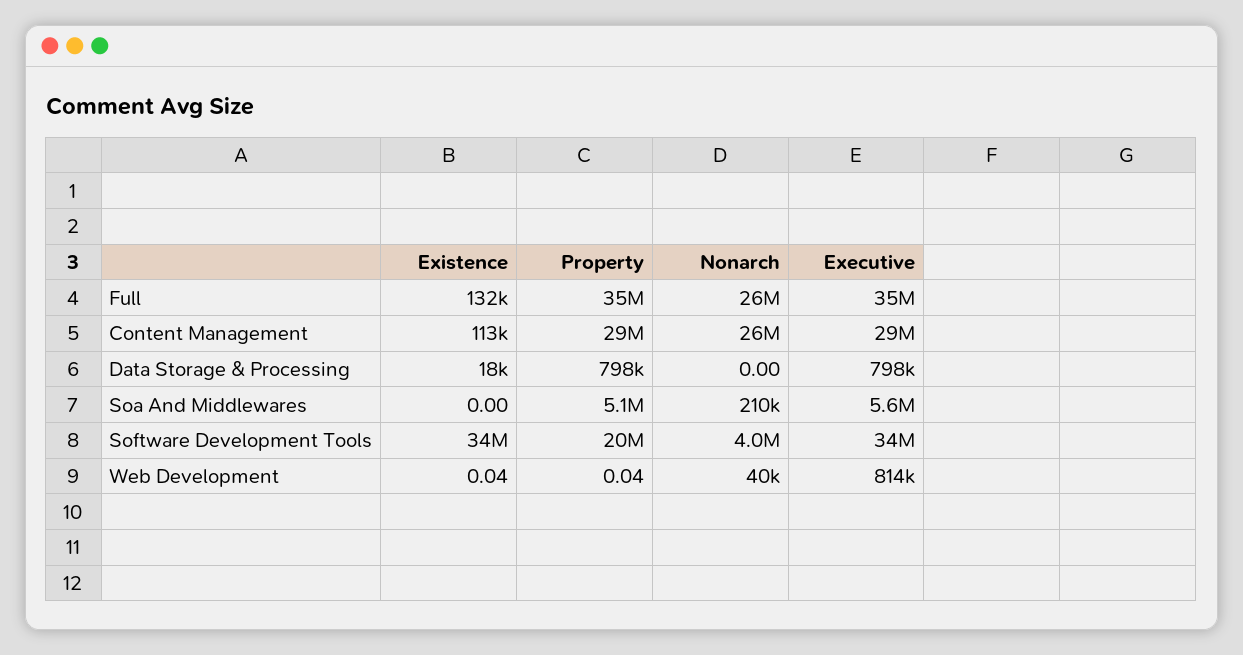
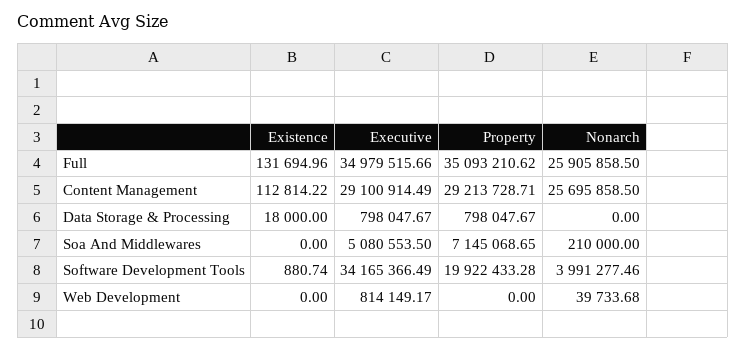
  {
    "Existence": {
      "Full": 131694.96,
      "Content Management": 112814.22,
      "Data Storage & Processing": 18000,
      "Soa And Middlewares": 0,
-     "Software Development Tools": 34000000,
+     "Software Development Tools": 880.74,
-     "Web Development": 0.04
+     "Web Development": 0
    },
    "Property": {
      "Full": 35093210.62,
      "Content Management": 29213728.71,
      "Data Storage & Processing": 798047.67,
-     "Soa And Middlewares": 5100000,
+     "Soa And Middlewares": 7145068.65,
      "Software Development Tools": 19922433.28,
-     "Web Development": 0.04
+     "Web Development": 0
    },
    "Nonarch": {
      "Full": 25905858.5,
      "Content Management": 25695858.5,
      "Data Storage & Processing": 0,
      "Soa And Middlewares": 210000,
      "Software Development Tools": 3991277.46,
      "Web Development": 39733.68
    },
    "Executive": {
      "Full": 34979515.66,
      "Content Management": 29100914.49,
      "Data Storage & Processing": 798047.67,
-     "Soa And Middlewares": 5600000,
+     "Soa And Middlewares": 5080553.5,
      "Software Development Tools": 34165366.49,
      "Web Development": 814149.17
    }
  }

